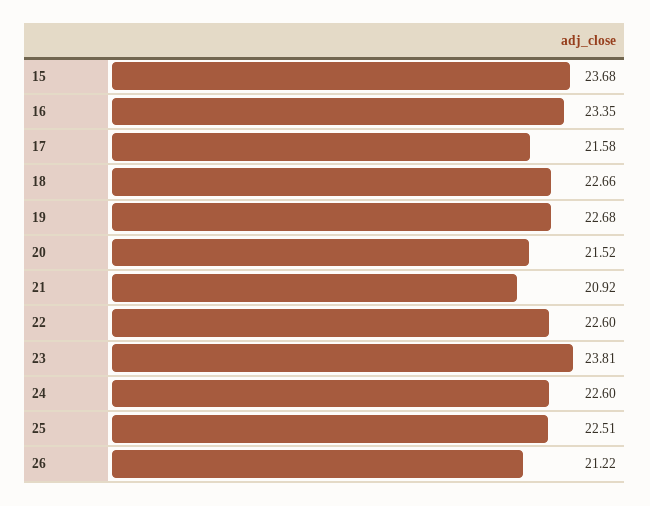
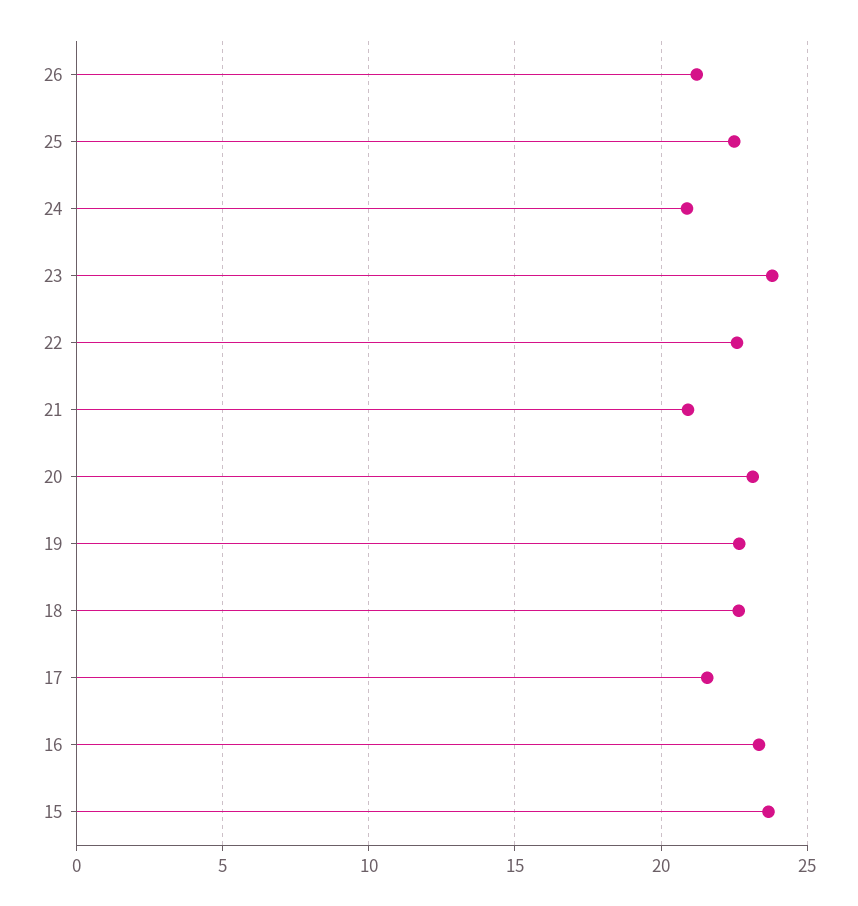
  {
    "15": 23.68,
    "16": 23.35,
    "17": 21.58,
    "18": 22.66,
    "19": 22.68,
-   "20": 21.52,
+   "20": 23,
    "21": 20.92,
    "22": 22.6,
    "23": 23.81,
-   "24": 22.6,
+   "24": 21,
    "25": 22.51,
    "26": 21.22
  }

